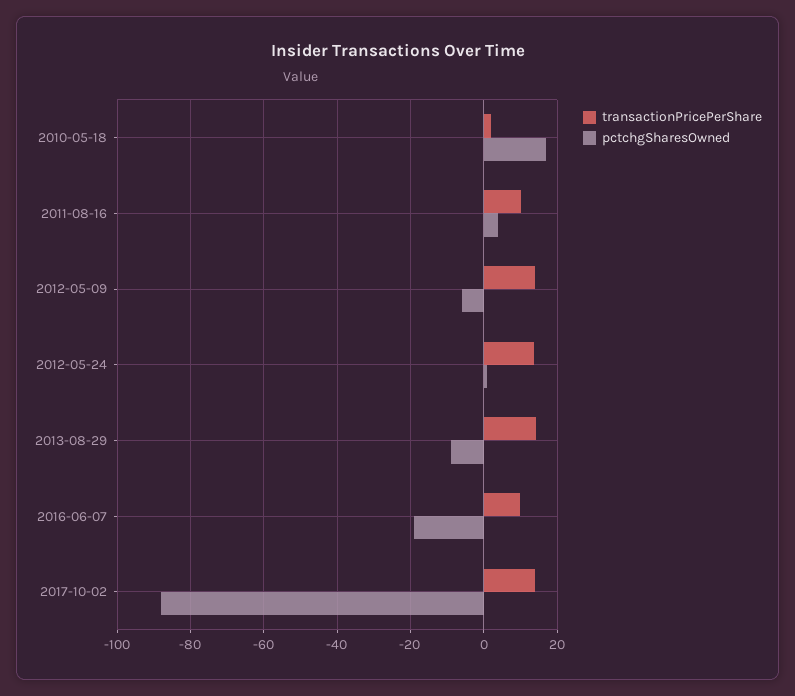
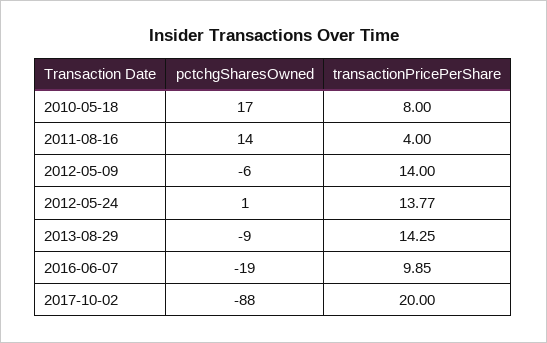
  {
    "transactionPricePerShare": {
-     "2010-05-18": 2,
+     "2010-05-18": 8,
-     "2011-08-16": 10,
+     "2011-08-16": 4,
      "2012-05-09": 14,
      "2012-05-24": 13.77,
      "2013-08-29": 14.25,
      "2016-06-07": 9.85,
-     "2017-10-02": 14
+     "2017-10-02": 20
    },
    "pctchgSharesOwned": {
      "2010-05-18": 17,
-     "2011-08-16": 4,
+     "2011-08-16": 14,
      "2012-05-09": -6,
      "2012-05-24": 1,
      "2013-08-29": -9,
      "2016-06-07": -19,
      "2017-10-02": -88
    }
  }

